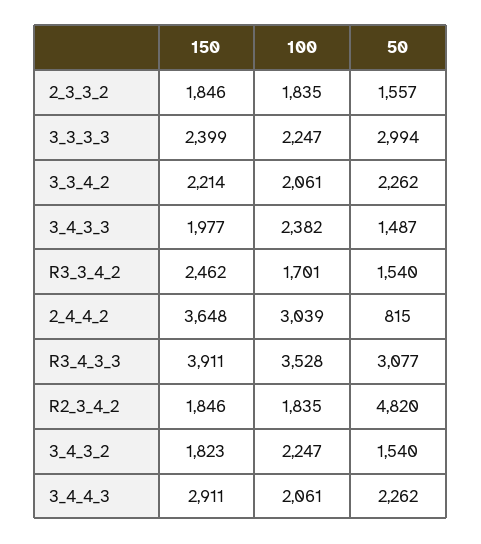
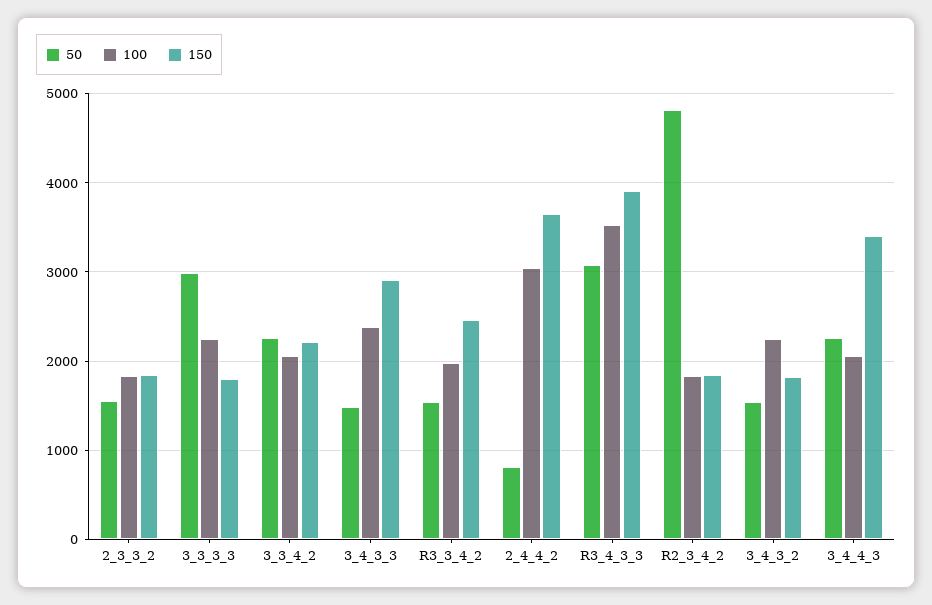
  {
    "150": {
      "2_3_3_2": 1846,
-     "3_3_3_3": 2399,
+     "3_3_3_3": 1800,
      "3_3_4_2": 2214,
-     "3_4_3_3": 1977,
+     "3_4_3_3": 2900,
      "R3_3_4_2": 2462,
      "2_4_4_2": 3648,
      "R3_4_3_3": 3911,
      "R2_3_4_2": 1846,
      "3_4_3_2": 1823,
-     "3_4_4_3": 2911
+     "3_4_4_3": 3400
    },
    "100": {
      "2_3_3_2": 1835,
      "3_3_3_3": 2247,
      "3_3_4_2": 2061,
      "3_4_3_3": 2382,
-     "R3_3_4_2": 1701,
+     "R3_3_4_2": 2000,
      "2_4_4_2": 3039,
      "R3_4_3_3": 3528,
      "R2_3_4_2": 1835,
      "3_4_3_2": 2247,
      "3_4_4_3": 2061
    },
    "50": {
      "2_3_3_2": 1557,
      "3_3_3_3": 2994,
      "3_3_4_2": 2262,
      "3_4_3_3": 1487,
      "R3_3_4_2": 1540,
      "2_4_4_2": 815,
      "R3_4_3_3": 3077,
      "R2_3_4_2": 4820,
      "3_4_3_2": 1540,
      "3_4_4_3": 2262
    }
  }

